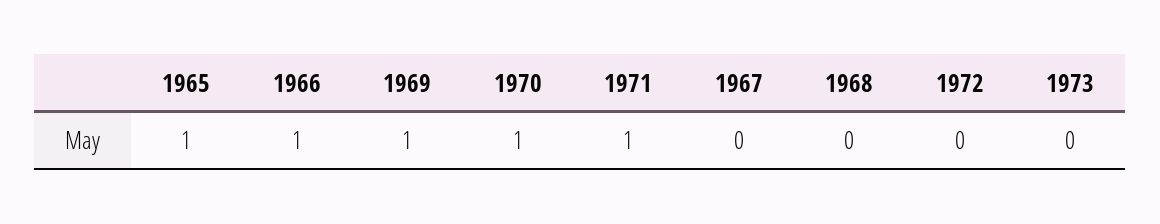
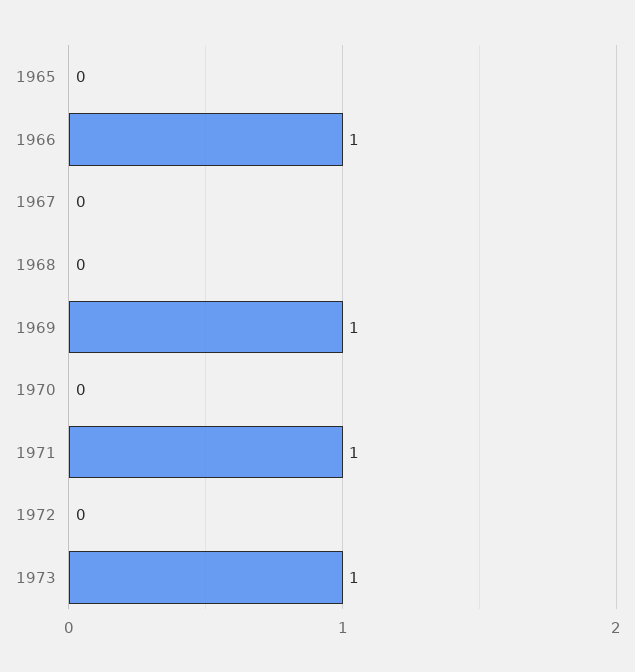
  {
-   "1965": 1,
+   "1965": 0,
    "1966": 1,
    "1969": 1,
-   "1970": 1,
+   "1970": 0,
    "1971": 1,
    "1967": 0,
    "1968": 0,
    "1972": 0,
-   "1973": 0
+   "1973": 1
  }

